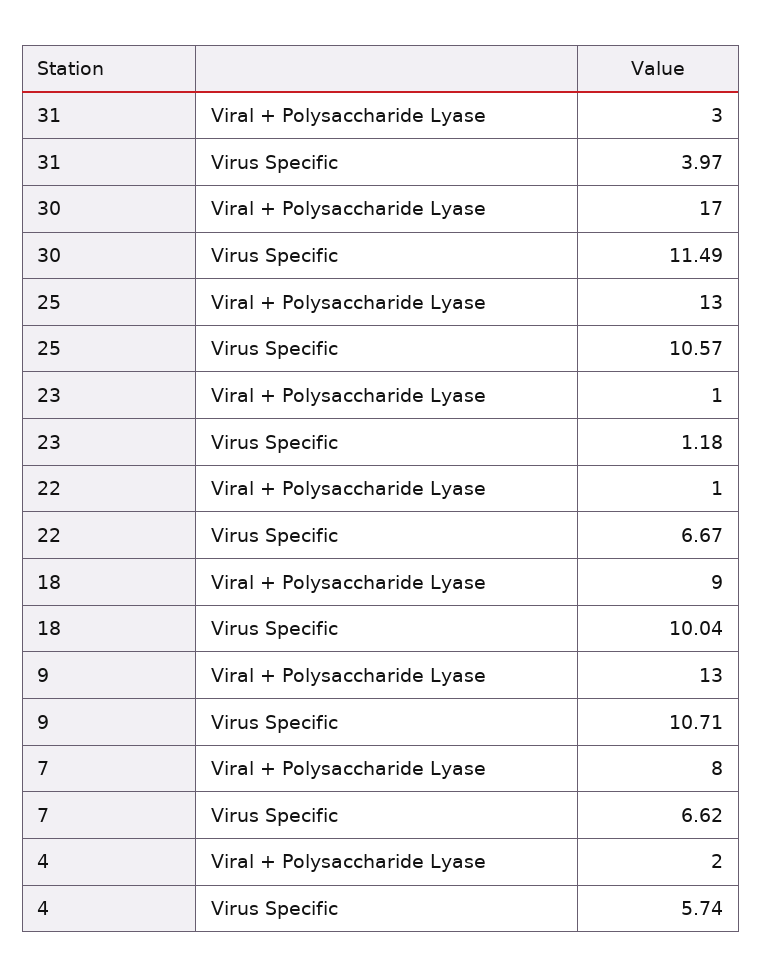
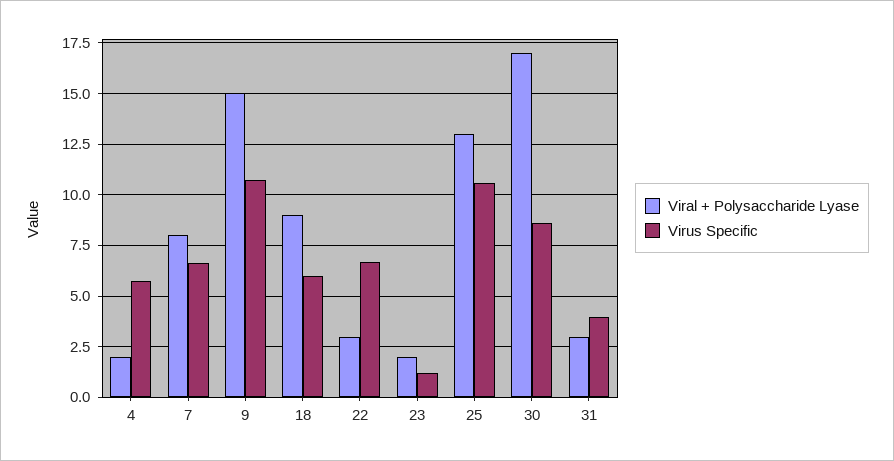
  {
    "Viral + Polysaccharide Lyase": {
      "31": 3,
      "30": 17,
      "25": 13,
-     "23": 1,
+     "23": 2,
-     "22": 1,
+     "22": 3,
      "18": 9,
-     "9": 13,
+     "9": 15,
      "7": 8,
      "4": 2
    },
    "Virus Specific": {
      "31": 3.97,
-     "30": 11.49,
+     "30": 8.5,
      "25": 10.57,
      "23": 1.18,
      "22": 6.67,
-     "18": 10.04,
+     "18": 6,
      "9": 10.71,
      "7": 6.62,
      "4": 5.74
    }
  }

